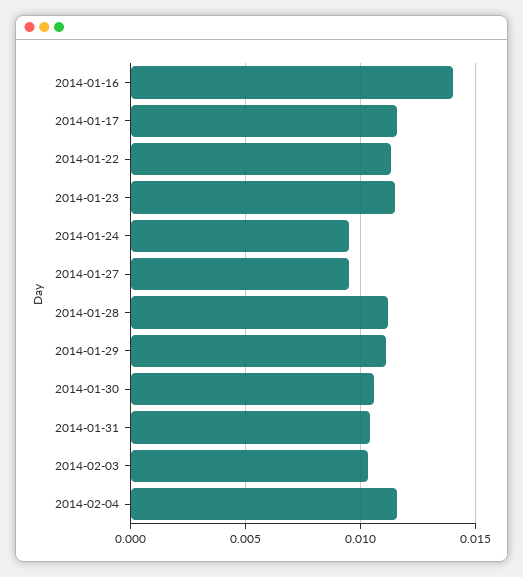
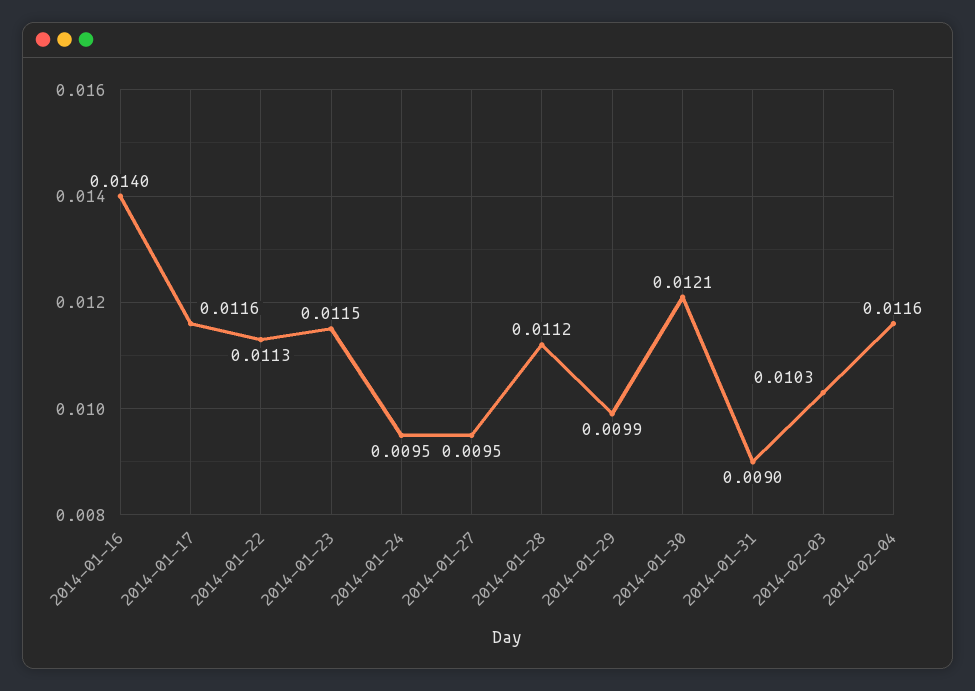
  {
    "2014-01-16": 0.014,
    "2014-01-17": 0.0116,
    "2014-01-22": 0.0113,
    "2014-01-23": 0.0115,
    "2014-01-24": 0.0095,
    "2014-01-27": 0.0095,
    "2014-01-28": 0.0112,
-   "2014-01-29": 0.011,
+   "2014-01-29": 0.0099,
-   "2014-01-30": 0.0105,
+   "2014-01-30": 0.0121,
-   "2014-01-31": 0.0105,
+   "2014-01-31": 0.009,
    "2014-02-03": 0.0103,
    "2014-02-04": 0.0116
  }

